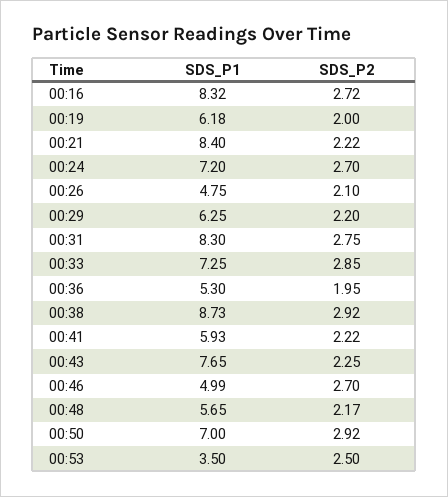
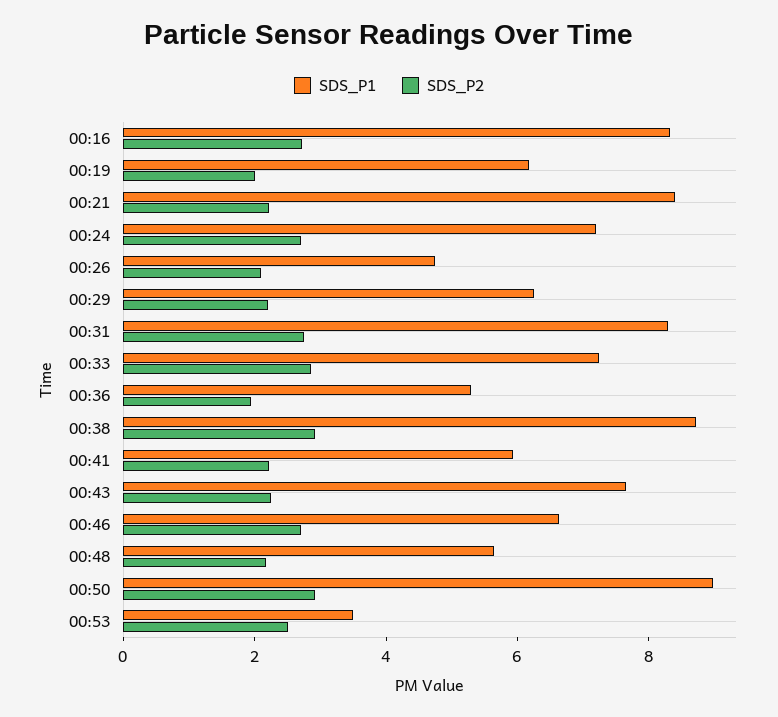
  {
    "SDS_P1": {
      "00:16": 8.32,
      "00:19": 6.18,
      "00:21": 8.4,
      "00:24": 7.2,
      "00:26": 4.75,
      "00:29": 6.25,
      "00:31": 8.3,
      "00:33": 7.25,
      "00:36": 5.3,
      "00:38": 8.73,
      "00:41": 5.93,
      "00:43": 7.65,
-     "00:46": 4.99,
+     "00:46": 6.5,
      "00:48": 5.65,
-     "00:50": 7,
+     "00:50": 9,
      "00:53": 3.5
    },
    "SDS_P2": {
      "00:16": 2.72,
      "00:19": 2,
      "00:21": 2.22,
      "00:24": 2.7,
      "00:26": 2.1,
      "00:29": 2.2,
      "00:31": 2.75,
      "00:33": 2.85,
      "00:36": 1.95,
      "00:38": 2.92,
      "00:41": 2.22,
      "00:43": 2.25,
      "00:46": 2.7,
      "00:48": 2.17,
      "00:50": 2.92,
      "00:53": 2.5
    }
  }

